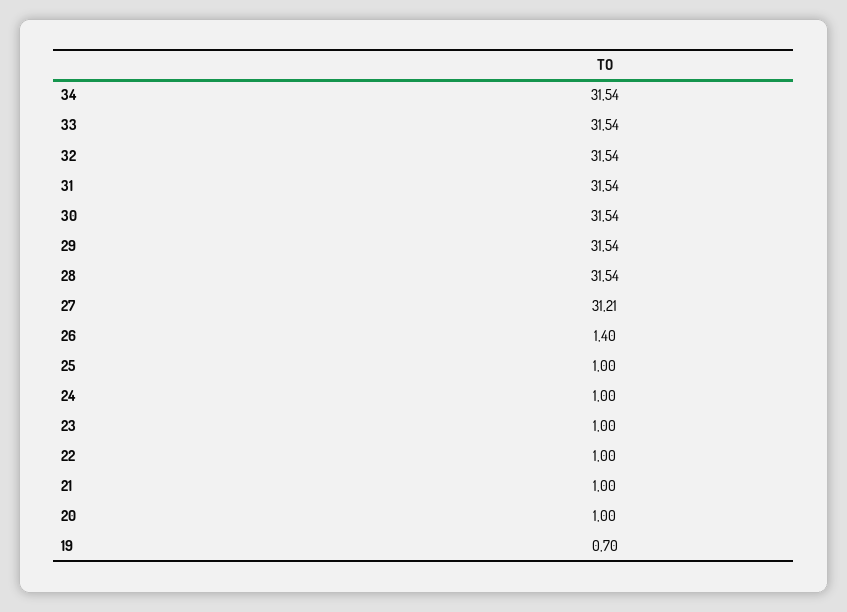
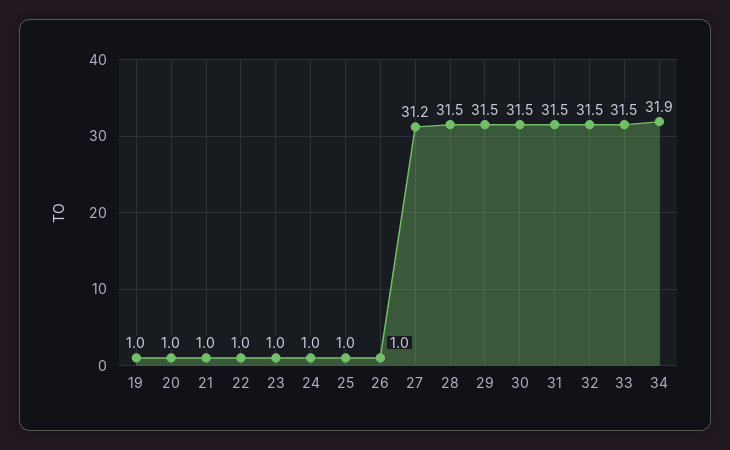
  {
-   "34": 31.54,
+   "34": 31.9,
    "33": 31.54,
    "32": 31.54,
    "31": 31.54,
    "30": 31.54,
    "29": 31.54,
    "28": 31.54,
    "27": 31.21,
-   "26": 1.4,
+   "26": 1,
    "25": 1,
    "24": 1,
    "23": 1,
    "22": 1,
    "21": 1,
    "20": 1,
-   "19": 0.7
+   "19": 1
  }

